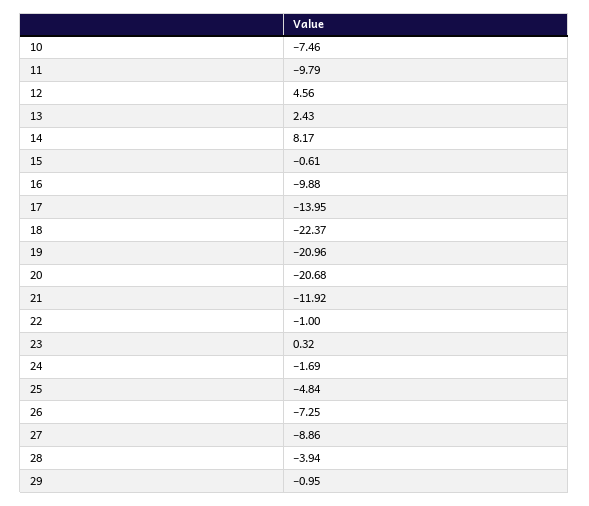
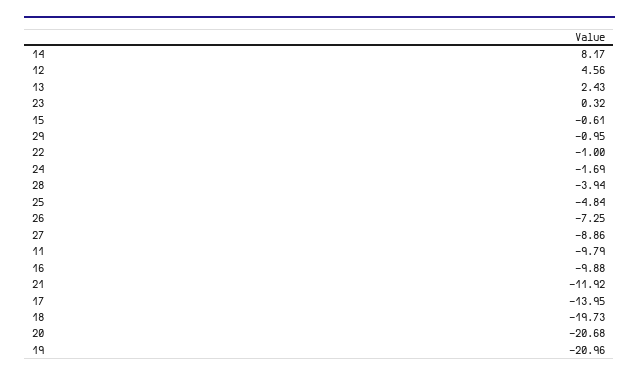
  {
-   "10": -7.46,
    "11": -9.79,
    "12": 4.56,
    "13": 2.43,
    "14": 8.17,
    "15": -0.61,
    "16": -9.88,
    "17": -13.95,
-   "18": -22.37,
+   "18": -19.73,
    "19": -20.96,
    "20": -20.68,
    "21": -11.92,
    "22": -1,
    "23": 0.32,
    "24": -1.69,
    "25": -4.84,
    "26": -7.25,
    "27": -8.86,
    "28": -3.94,
    "29": -0.95
  }

